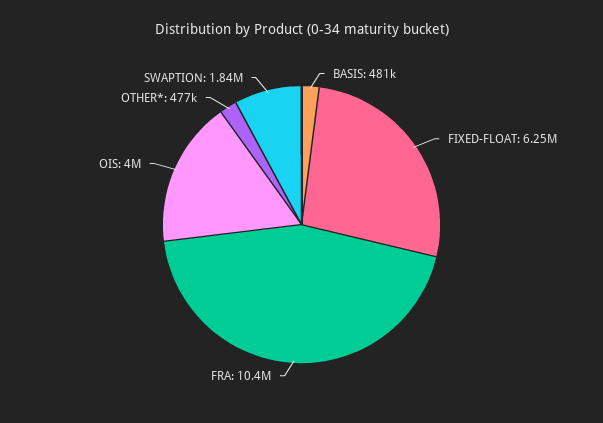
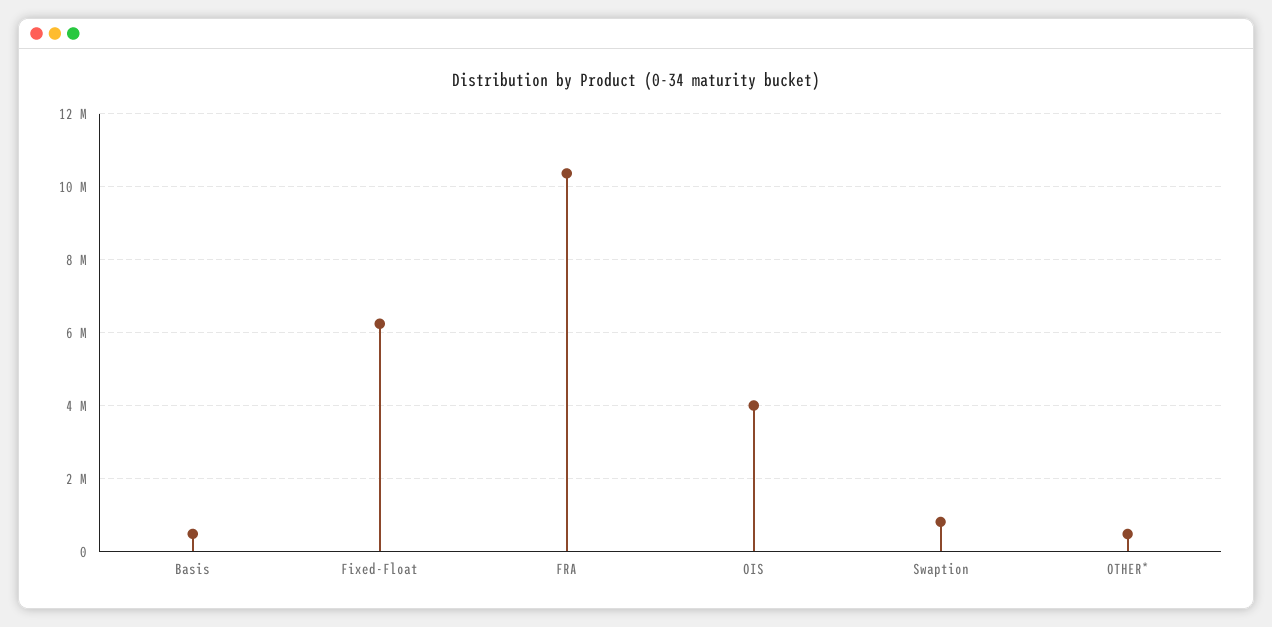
  {
    "BASIS": 481000,
    "FIXED-FLOAT": 6250000,
    "FRA": 10400000,
    "OIS": 4000000,
    "OTHER*": 477000,
-   "SWAPTION": 1840000
+   "SWAPTION": 800000
  }

